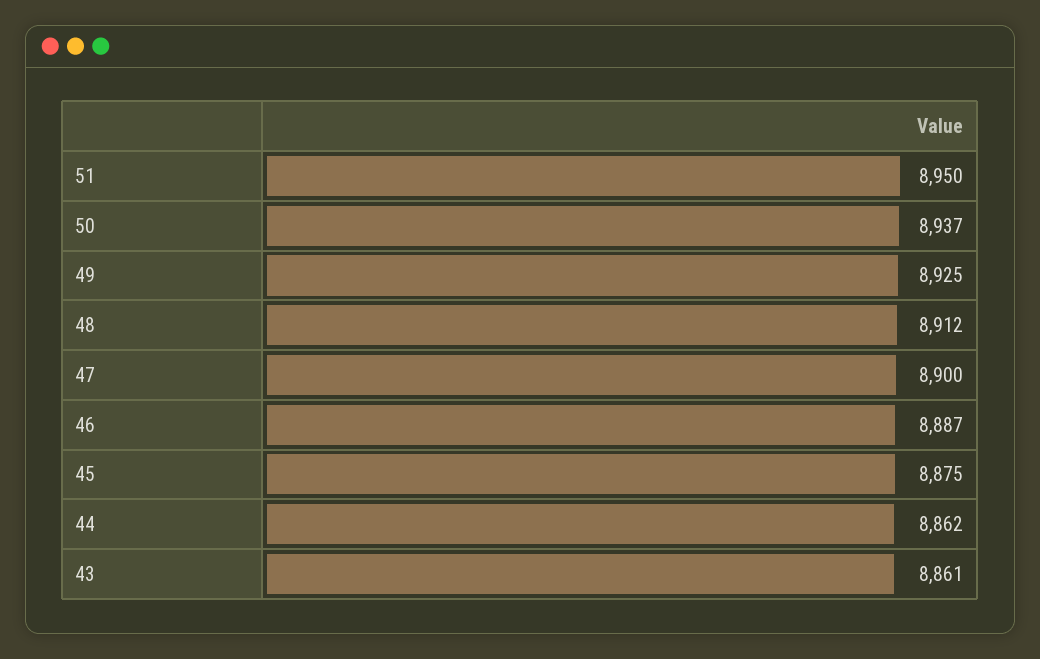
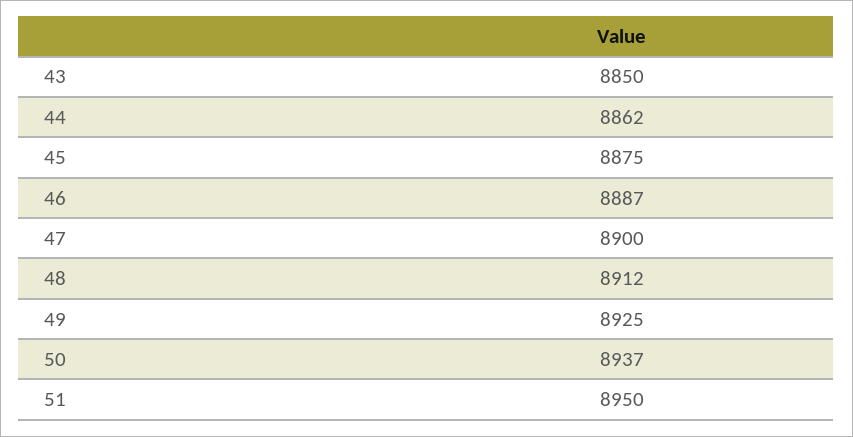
  {
    "51": 8950,
    "50": 8937,
    "49": 8925,
    "48": 8912,
    "47": 8900,
    "46": 8887,
    "45": 8875,
    "44": 8862,
-   "43": 8861
+   "43": 8850
  }

